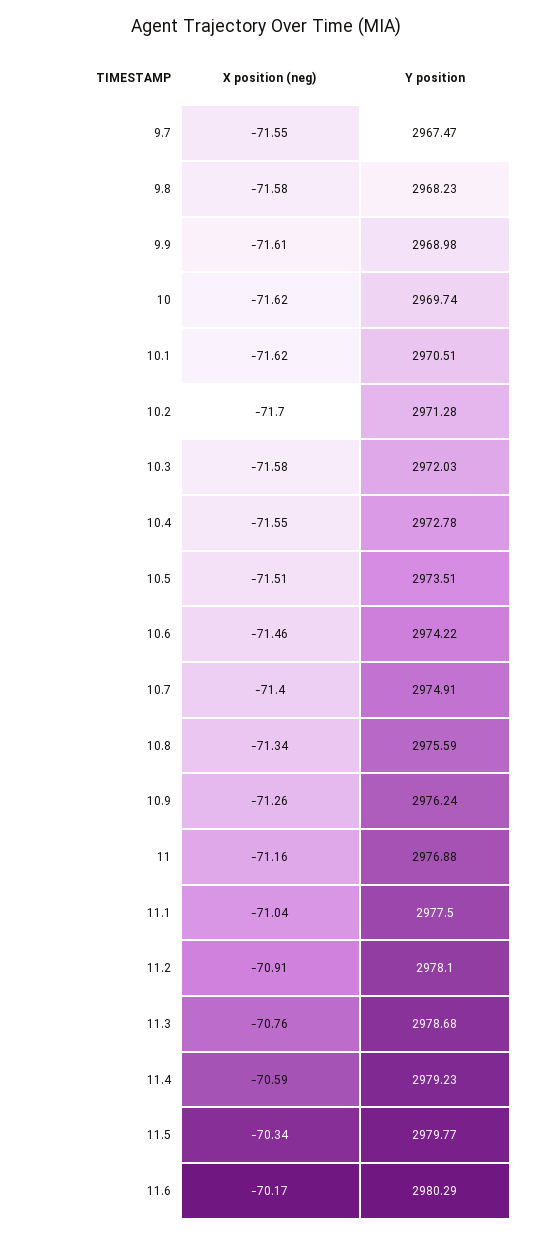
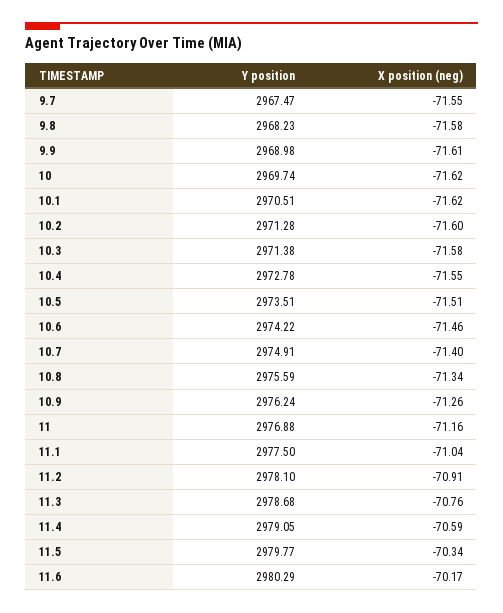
  {
    "X position (neg)": {
      "9.7": -71.55,
      "9.8": -71.58,
      "9.9": -71.61,
      "10": -71.62,
      "10.1": -71.62,
-     "10.2": -71.7,
+     "10.2": -71.6,
      "10.3": -71.58,
      "10.4": -71.55,
      "10.5": -71.51,
      "10.6": -71.46,
      "10.7": -71.4,
      "10.8": -71.34,
      "10.9": -71.26,
      "11": -71.16,
      "11.1": -71.04,
      "11.2": -70.91,
      "11.3": -70.76,
      "11.4": -70.59,
      "11.5": -70.34,
      "11.6": -70.17
    },
    "Y position": {
      "9.7": 2967.47,
      "9.8": 2968.23,
      "9.9": 2968.98,
      "10": 2969.74,
      "10.1": 2970.51,
      "10.2": 2971.28,
-     "10.3": 2972.03,
+     "10.3": 2971.38,
      "10.4": 2972.78,
      "10.5": 2973.51,
      "10.6": 2974.22,
      "10.7": 2974.91,
      "10.8": 2975.59,
      "10.9": 2976.24,
      "11": 2976.88,
      "11.1": 2977.5,
      "11.2": 2978.1,
      "11.3": 2978.68,
-     "11.4": 2979.23,
+     "11.4": 2979.05,
      "11.5": 2979.77,
      "11.6": 2980.29
    }
  }

